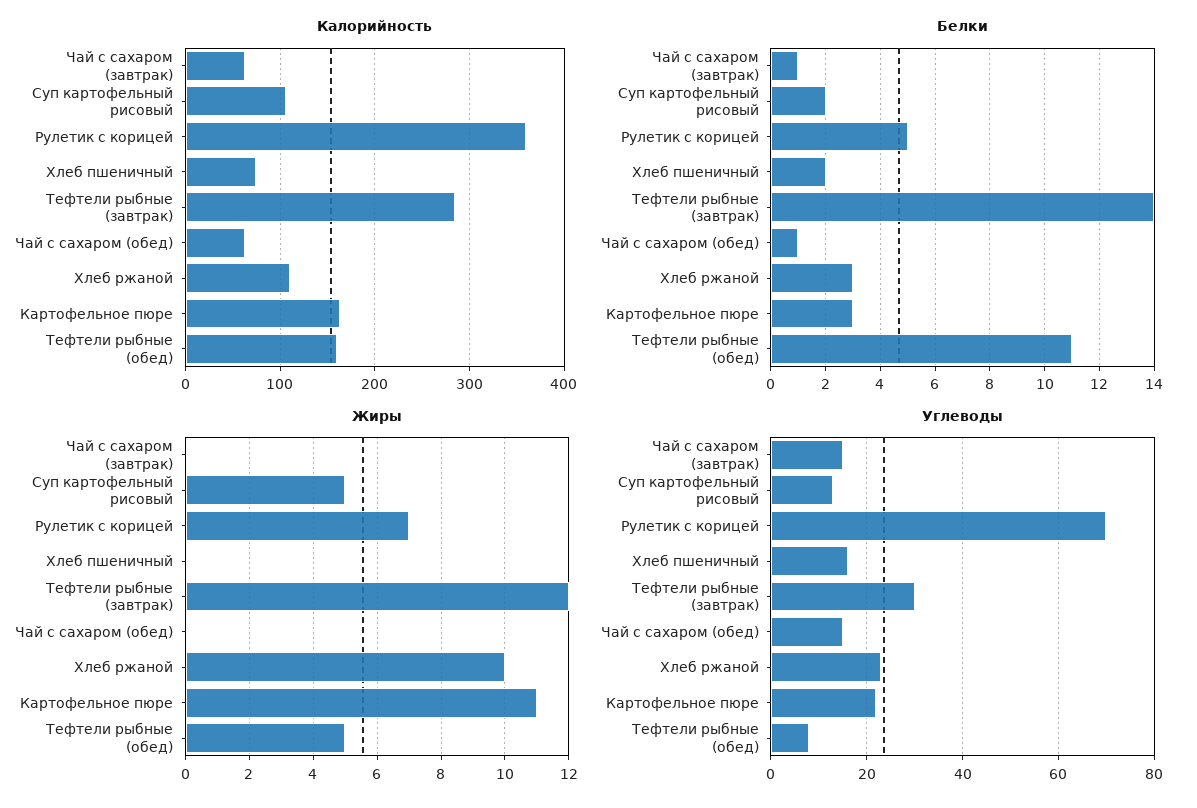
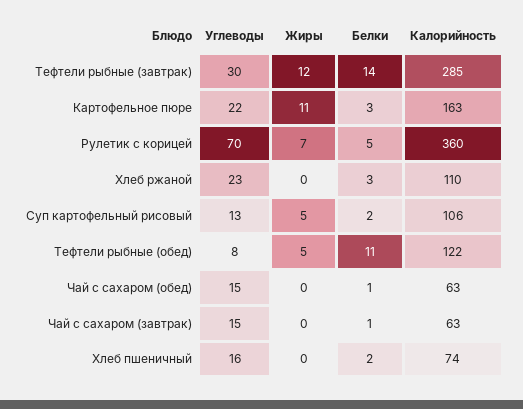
  {
    "Калорийность": {
      "Чай с сахаром (завтрак)": 63,
      "Суп картофельный рисовый": 106,
      "Рулетик с корицей": 360,
      "Хлеб пшеничный": 74,
      "Тефтели рыбные (завтрак)": 285,
      "Чай с сахаром (обед)": 63,
      "Хлеб ржаной": 110,
      "Картофельное пюре": 163,
-     "Тефтели рыбные (обед)": 160
+     "Тефтели рыбные (обед)": 122
    },
    "Белки": {
      "Чай с сахаром (завтрак)": 1,
      "Суп картофельный рисовый": 2,
      "Рулетик с корицей": 5,
      "Хлеб пшеничный": 2,
      "Тефтели рыбные (завтрак)": 14,
      "Чай с сахаром (обед)": 1,
      "Хлеб ржаной": 3,
      "Картофельное пюре": 3,
      "Тефтели рыбные (обед)": 11
    },
    "Жиры": {
      "Чай с сахаром (завтрак)": 0,
      "Суп картофельный рисовый": 5,
      "Рулетик с корицей": 7,
      "Хлеб пшеничный": 0,
      "Тефтели рыбные (завтрак)": 12,
      "Чай с сахаром (обед)": 0,
-     "Хлеб ржаной": 10,
+     "Хлеб ржаной": 0,
      "Картофельное пюре": 11,
      "Тефтели рыбные (обед)": 5
    },
    "Углеводы": {
      "Чай с сахаром (завтрак)": 15,
      "Суп картофельный рисовый": 13,
      "Рулетик с корицей": 70,
      "Хлеб пшеничный": 16,
      "Тефтели рыбные (завтрак)": 30,
      "Чай с сахаром (обед)": 15,
      "Хлеб ржаной": 23,
      "Картофельное пюре": 22,
      "Тефтели рыбные (обед)": 8
    }
  }

